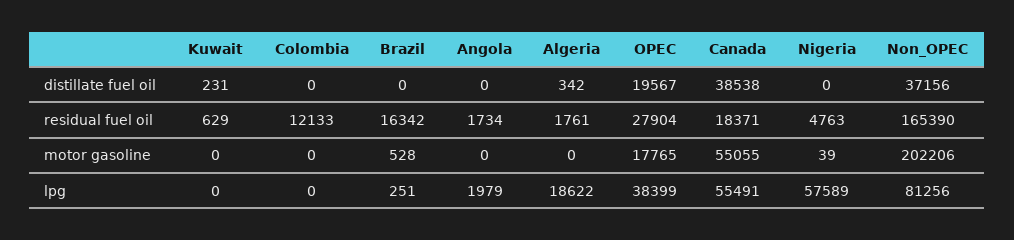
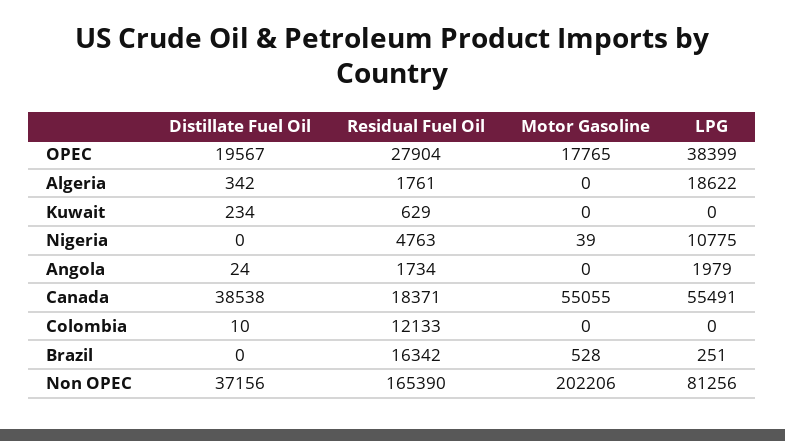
  {
    "Kuwait": {
-     "distillate fuel oil": 231,
+     "distillate fuel oil": 234,
      "residual fuel oil": 629,
      "motor gasoline": 0,
      "lpg": 0
    },
    "Colombia": {
-     "distillate fuel oil": 0,
+     "distillate fuel oil": 10,
      "residual fuel oil": 12133,
      "motor gasoline": 0,
      "lpg": 0
    },
    "Brazil": {
      "distillate fuel oil": 0,
      "residual fuel oil": 16342,
      "motor gasoline": 528,
      "lpg": 251
    },
    "Angola": {
-     "distillate fuel oil": 0,
+     "distillate fuel oil": 24,
      "residual fuel oil": 1734,
      "motor gasoline": 0,
      "lpg": 1979
    },
    "Algeria": {
      "distillate fuel oil": 342,
      "residual fuel oil": 1761,
      "motor gasoline": 0,
      "lpg": 18622
    },
    "OPEC": {
      "distillate fuel oil": 19567,
      "residual fuel oil": 27904,
      "motor gasoline": 17765,
      "lpg": 38399
    },
    "Canada": {
      "distillate fuel oil": 38538,
      "residual fuel oil": 18371,
      "motor gasoline": 55055,
      "lpg": 55491
    },
    "Nigeria": {
      "distillate fuel oil": 0,
      "residual fuel oil": 4763,
      "motor gasoline": 39,
-     "lpg": 57589
+     "lpg": 10775
    },
    "Non_OPEC": {
      "distillate fuel oil": 37156,
      "residual fuel oil": 165390,
      "motor gasoline": 202206,
      "lpg": 81256
    }
  }

